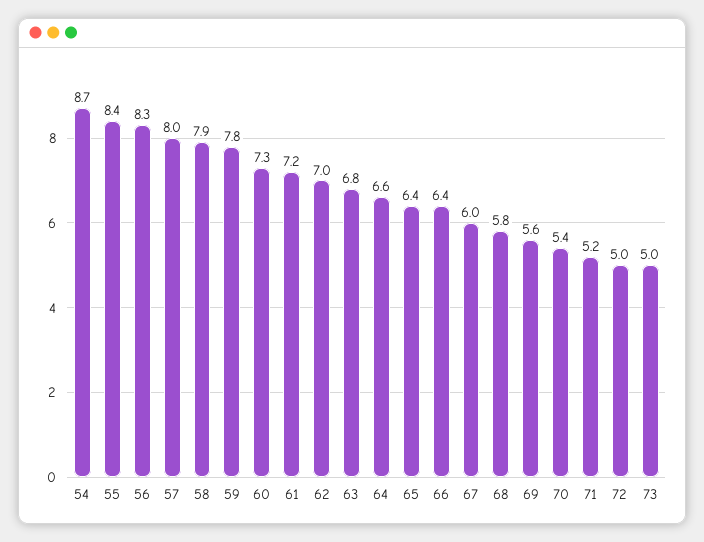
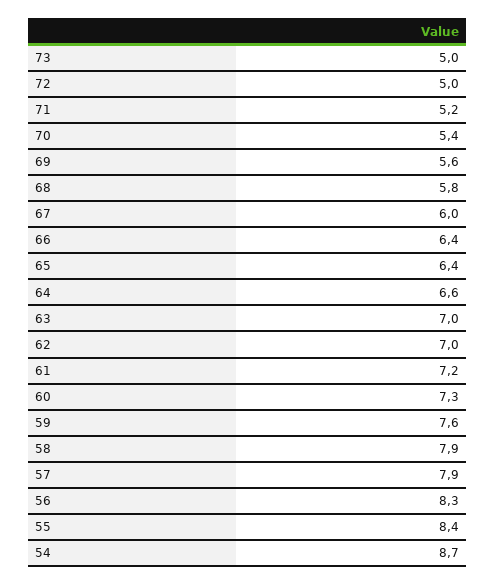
  {
    "54": 8.7,
    "55": 8.4,
    "56": 8.3,
-   "57": 8,
+   "57": 7.9,
    "58": 7.9,
-   "59": 7.8,
+   "59": 7.6,
    "60": 7.3,
    "61": 7.2,
    "62": 7,
-   "63": 6.8,
+   "63": 7,
    "64": 6.6,
    "65": 6.4,
    "66": 6.4,
    "67": 6,
    "68": 5.8,
    "69": 5.6,
    "70": 5.4,
    "71": 5.2,
    "72": 5,
    "73": 5
  }

